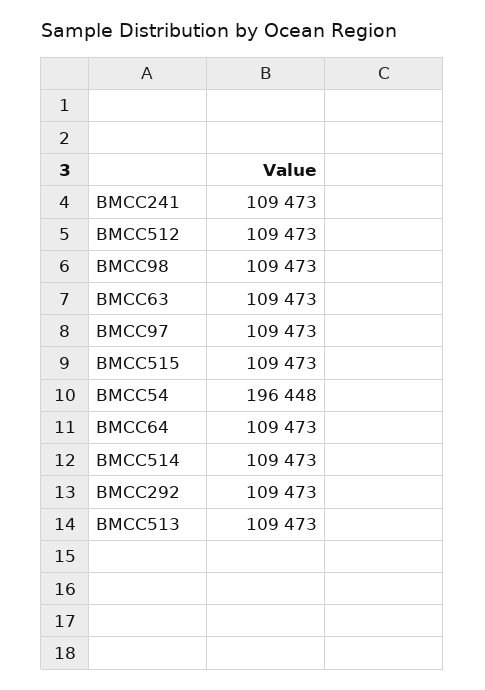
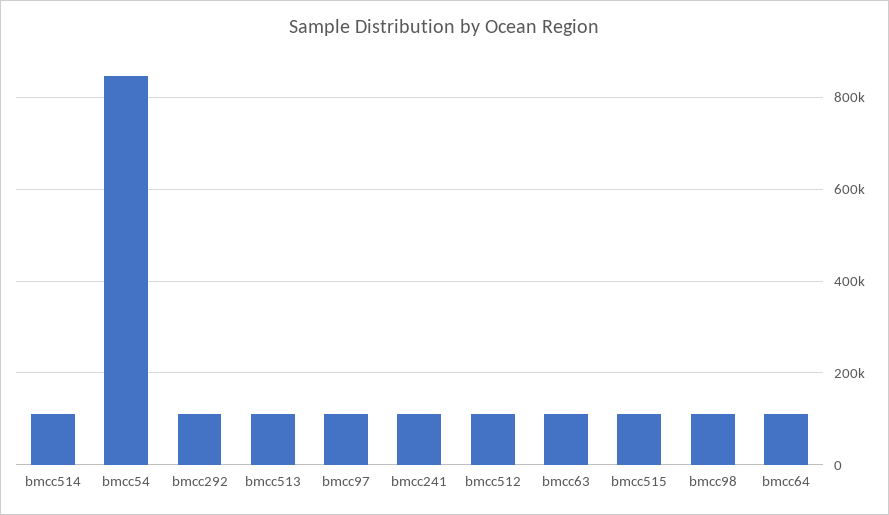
  {
    "BMCC241": 109473,
    "BMCC512": 109473,
    "BMCC98": 109473,
    "BMCC63": 109473,
    "BMCC97": 109473,
    "BMCC515": 109473,
-   "BMCC54": 196448,
+   "BMCC54": 840000,
    "BMCC64": 109473,
    "BMCC514": 109473,
    "BMCC292": 109473,
    "BMCC513": 109473
  }

